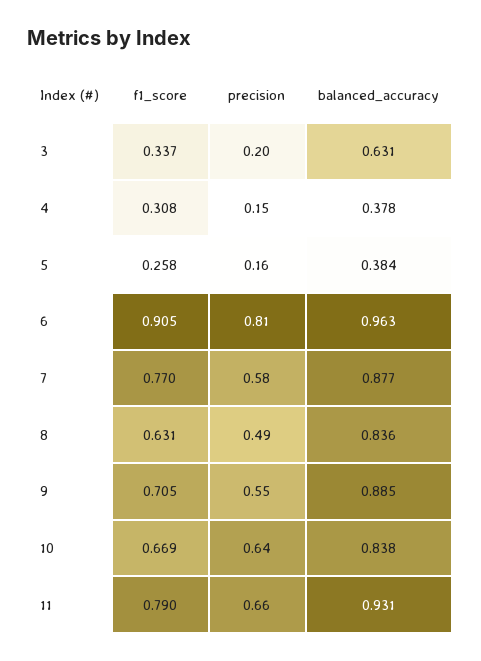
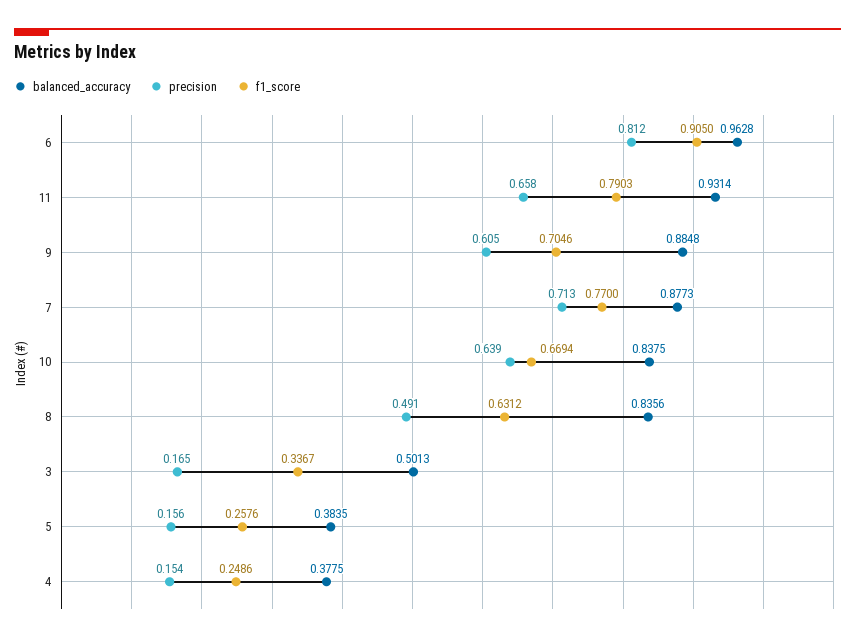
  {
    "f1_score": {
      "3": 0.3367,
-     "4": 0.308,
+     "4": 0.2486,
      "5": 0.2576,
      "6": 0.905,
      "7": 0.77,
      "8": 0.6312,
      "9": 0.7046,
      "10": 0.6694,
      "11": 0.7903
    },
    "precision": {
-     "3": 0.2,
+     "3": 0.165,
      "4": 0.154,
      "5": 0.156,
      "6": 0.812,
-     "7": 0.58,
+     "7": 0.713,
      "8": 0.491,
-     "9": 0.55,
+     "9": 0.605,
      "10": 0.639,
      "11": 0.658
    },
    "balanced_accuracy": {
-     "3": 0.631,
+     "3": 0.5013,
      "4": 0.3775,
      "5": 0.3835,
      "6": 0.9628,
      "7": 0.8773,
      "8": 0.8356,
      "9": 0.8848,
      "10": 0.8375,
      "11": 0.9314
    }
  }

